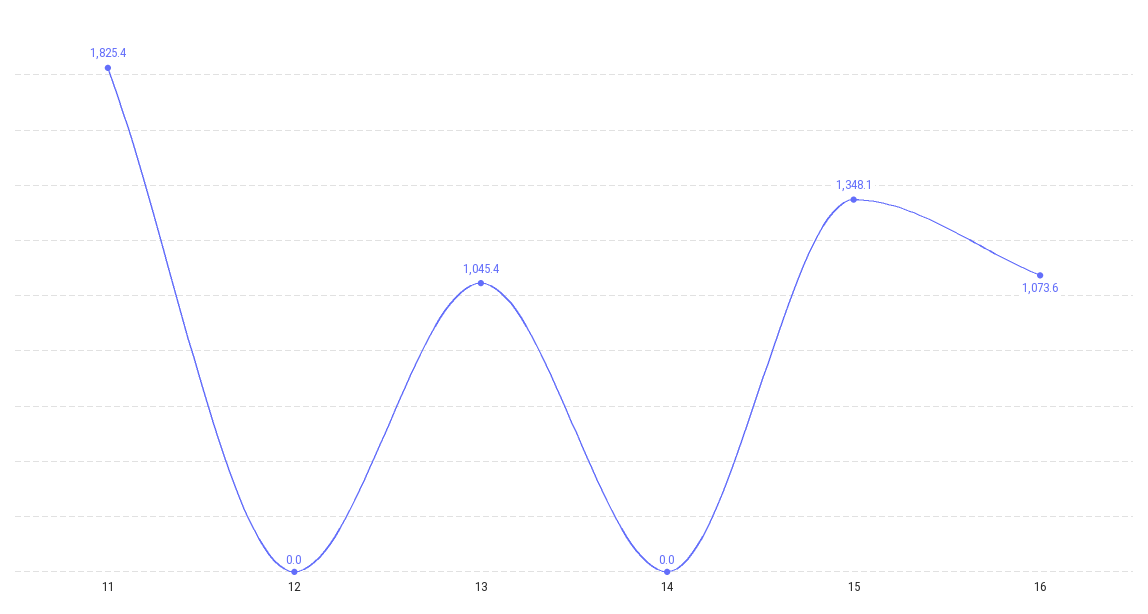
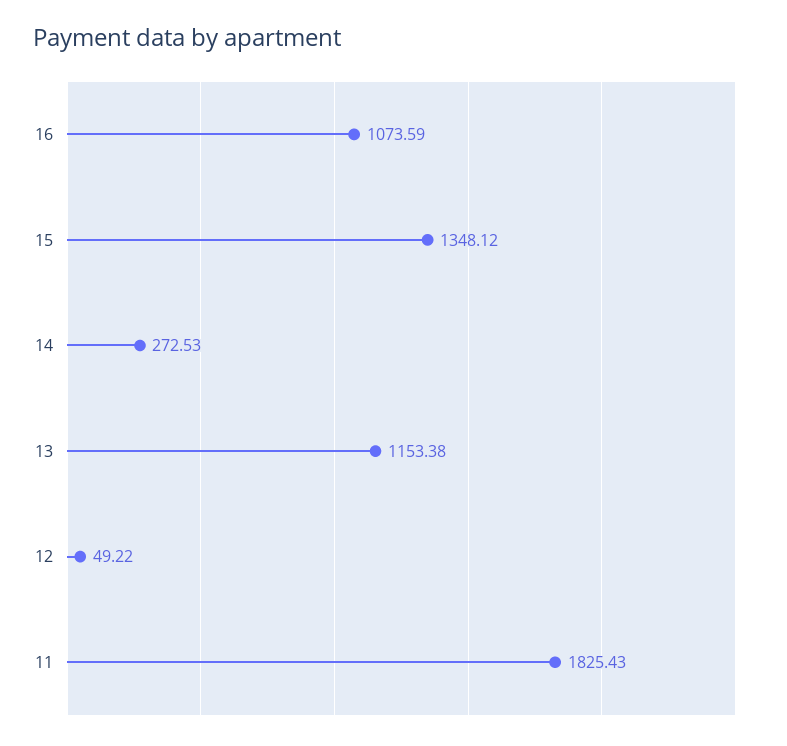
  {
    "11": 1825.43,
-   "12": 0,
+   "12": 49.22,
-   "13": 1045.4,
+   "13": 1153.38,
-   "14": 0,
+   "14": 272.53,
    "15": 1348.12,
    "16": 1073.59
  }

